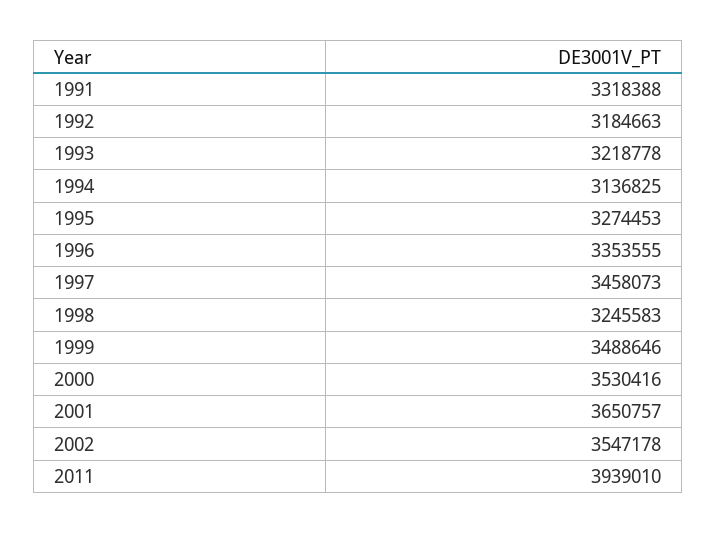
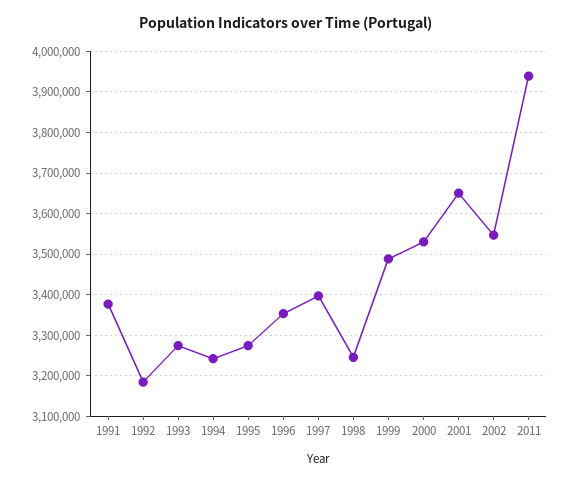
  {
-   "1991": 3318388,
+   "1991": 3380000,
    "1992": 3184663,
-   "1993": 3218778,
+   "1993": 3280000,
-   "1994": 3136825,
+   "1994": 3240000,
    "1995": 3274453,
    "1996": 3353555,
-   "1997": 3458073,
+   "1997": 3400000,
    "1998": 3245583,
    "1999": 3488646,
    "2000": 3530416,
    "2001": 3650757,
    "2002": 3547178,
    "2011": 3939010
  }

